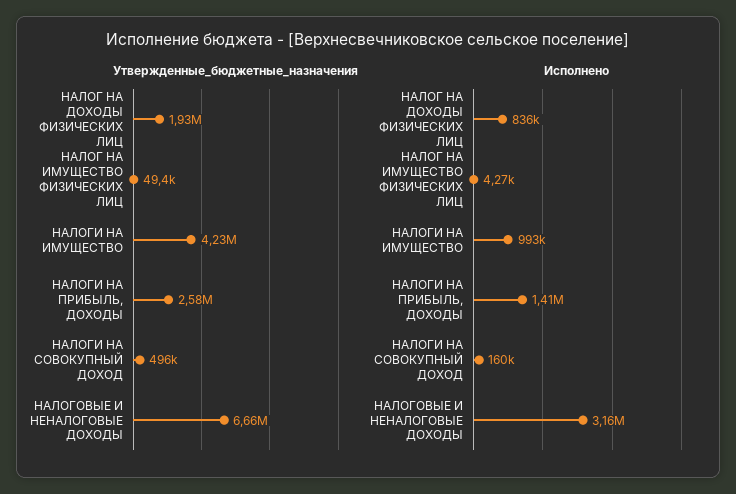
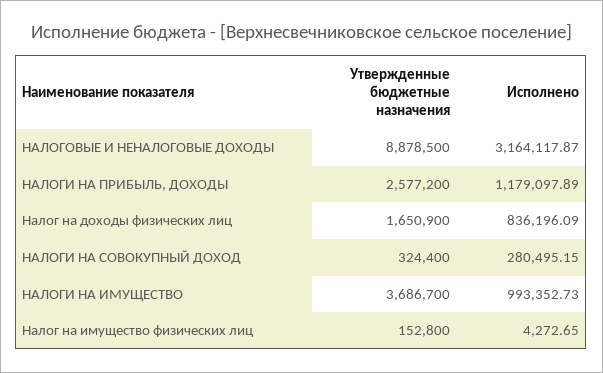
  {
    "Утвержденные_бюджетные_назначения": {
-     "НАЛОГ НА ДОХОДЫ ФИЗИЧЕСКИХ ЛИЦ": 1930000,
+     "НАЛОГ НА ДОХОДЫ ФИЗИЧЕСКИХ ЛИЦ": 1650900,
-     "НАЛОГ НА ИМУЩЕСТВО ФИЗИЧЕСКИХ ЛИЦ": 49400,
+     "НАЛОГ НА ИМУЩЕСТВО ФИЗИЧЕСКИХ ЛИЦ": 152800,
-     "НАЛОГИ НА ИМУЩЕСТВО": 4230000,
+     "НАЛОГИ НА ИМУЩЕСТВО": 3686700,
      "НАЛОГИ НА ПРИБЫЛЬ, ДОХОДЫ": 2577200,
-     "НАЛОГИ НА СОВОКУПНЫЙ ДОХОД": 496000,
+     "НАЛОГИ НА СОВОКУПНЫЙ ДОХОД": 324400,
-     "НАЛОГОВЫЕ И НЕНАЛОГОВЫЕ ДОХОДЫ": 6660000
+     "НАЛОГОВЫЕ И НЕНАЛОГОВЫЕ ДОХОДЫ": 8878500
    },
    "Исполнено": {
      "НАЛОГ НА ДОХОДЫ ФИЗИЧЕСКИХ ЛИЦ": 836196.09,
      "НАЛОГ НА ИМУЩЕСТВО ФИЗИЧЕСКИХ ЛИЦ": 4272.65,
      "НАЛОГИ НА ИМУЩЕСТВО": 993352.73,
-     "НАЛОГИ НА ПРИБЫЛЬ, ДОХОДЫ": 1410000,
+     "НАЛОГИ НА ПРИБЫЛЬ, ДОХОДЫ": 1179097.89,
-     "НАЛОГИ НА СОВОКУПНЫЙ ДОХОД": 160000,
+     "НАЛОГИ НА СОВОКУПНЫЙ ДОХОД": 280495.15,
      "НАЛОГОВЫЕ И НЕНАЛОГОВЫЕ ДОХОДЫ": 3164117.87
    }
  }

